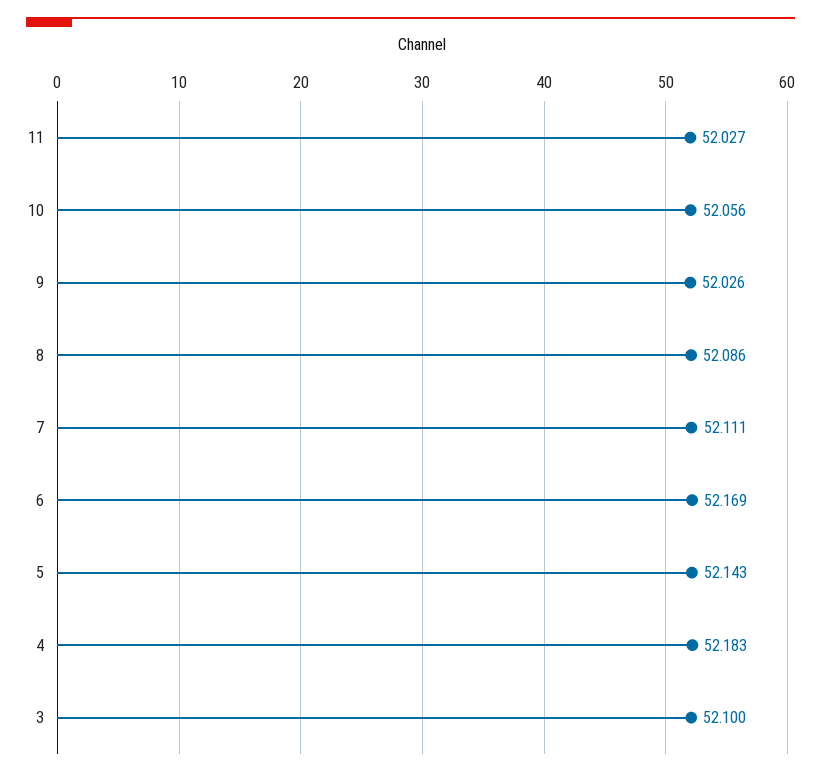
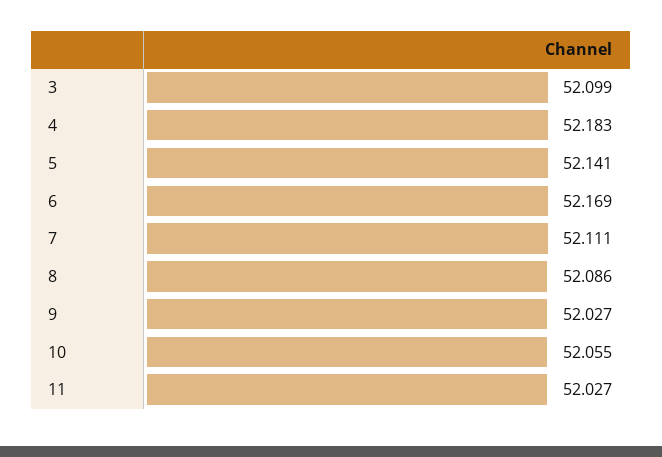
  {
    "11": 52.027,
-   "10": 52.056,
+   "10": 52.055,
-   "9": 52.026,
+   "9": 52.027,
    "8": 52.086,
    "7": 52.111,
    "6": 52.169,
-   "5": 52.143,
+   "5": 52.141,
    "4": 52.183,
-   "3": 52.1
+   "3": 52.099
  }

